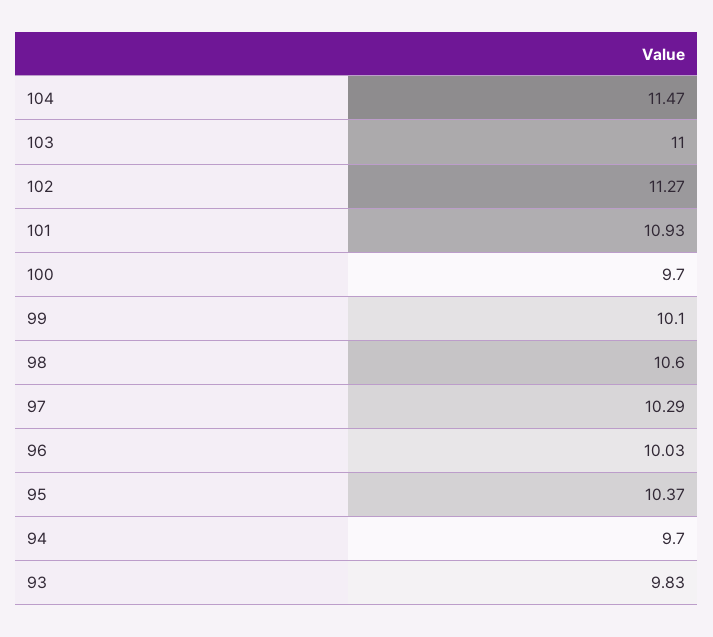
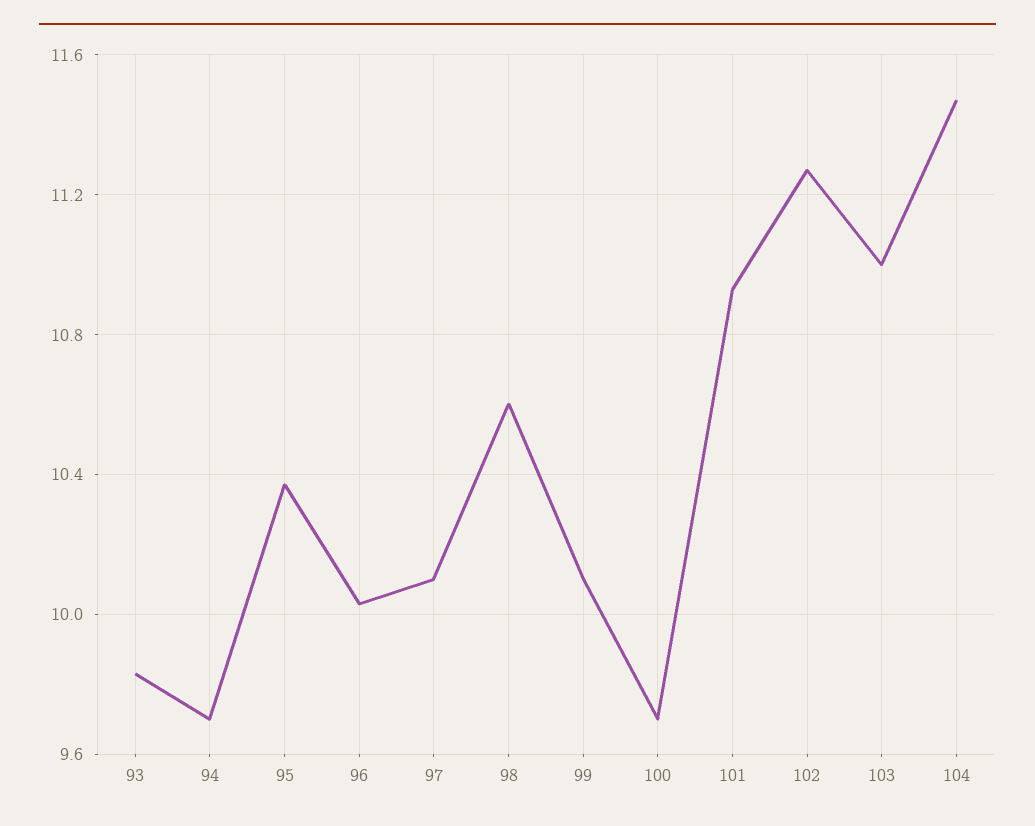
  {
    "104": 11.47,
    "103": 11,
    "102": 11.27,
    "101": 10.93,
    "100": 9.7,
    "99": 10.1,
    "98": 10.6,
-   "97": 10.29,
+   "97": 10.1,
    "96": 10.03,
    "95": 10.37,
    "94": 9.7,
    "93": 9.83
  }

